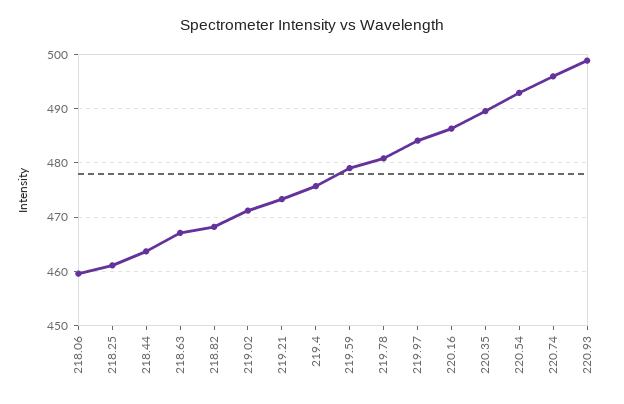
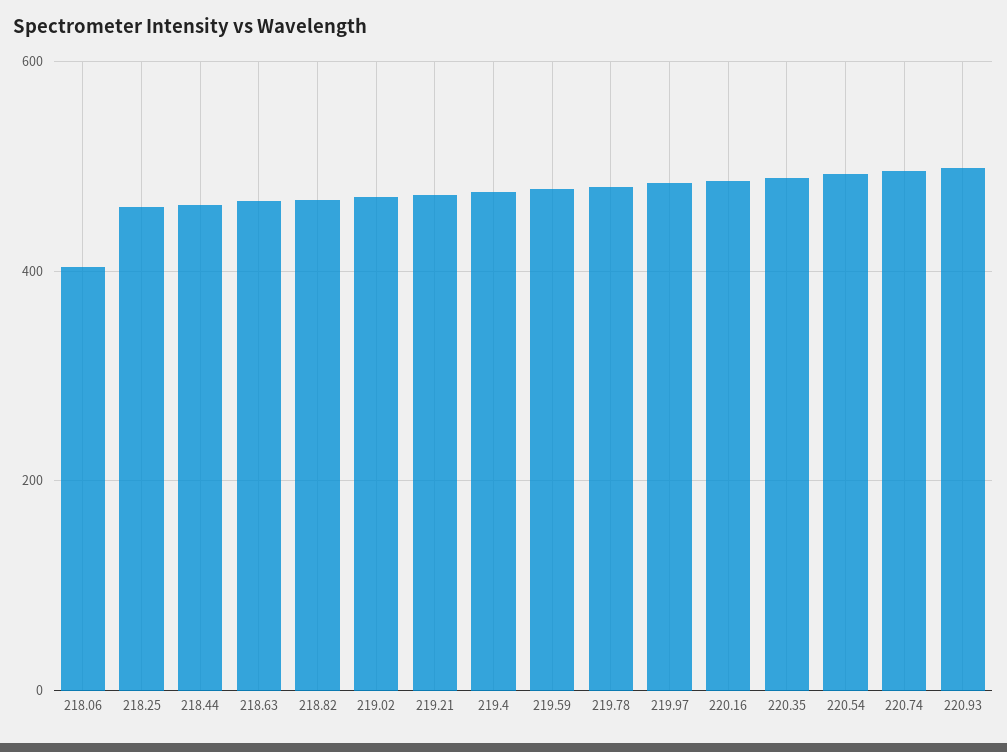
  {
-   "218.06": 460,
+   "218.06": 400,
    "218.25": 462,
    "218.44": 464,
    "218.63": 468,
    "218.82": 468,
    "219.02": 472,
    "219.21": 474,
    "219.4": 476,
    "219.59": 480,
    "219.78": 480,
    "219.97": 484,
    "220.16": 486,
    "220.35": 490,
    "220.54": 492,
    "220.74": 496,
    "220.93": 498
  }

